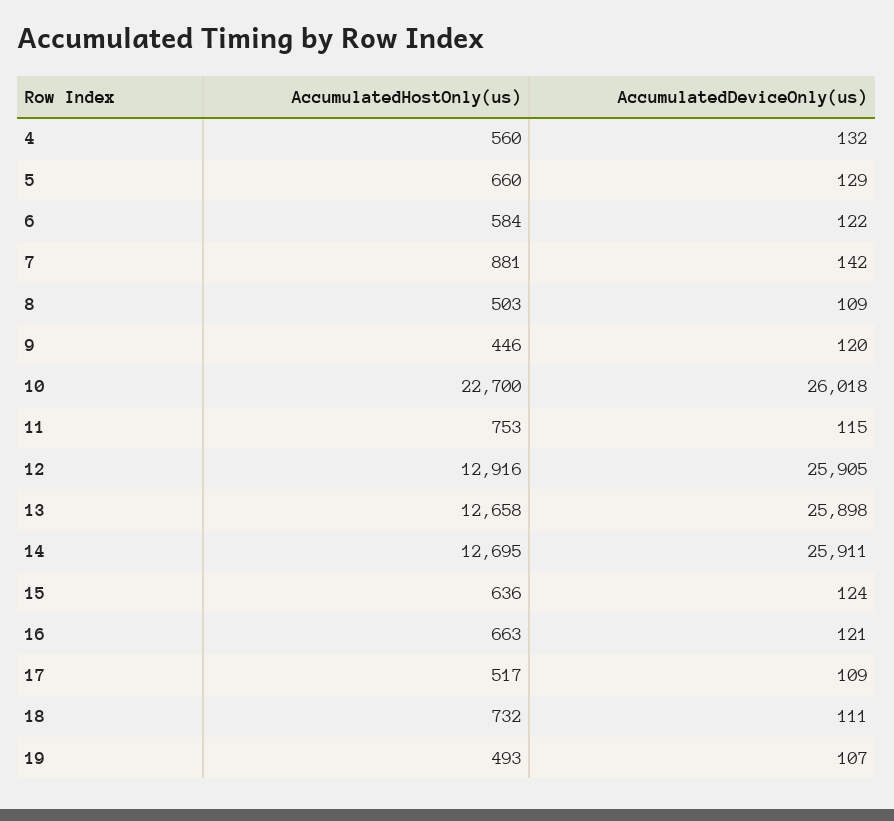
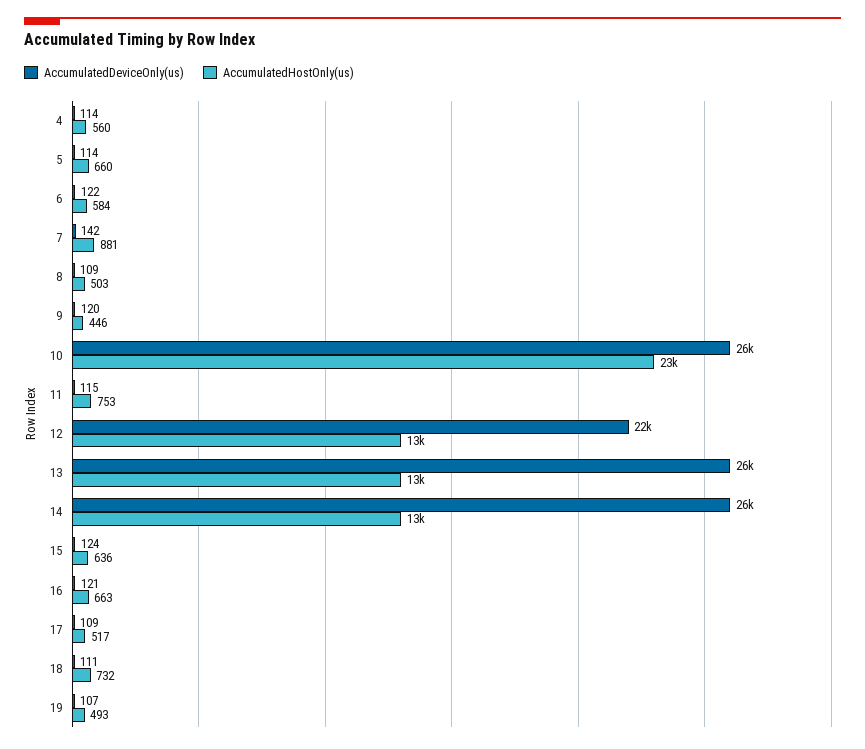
  {
    "AccumulatedHostOnly(us)": {
      "4": 560,
      "5": 660,
      "6": 584,
      "7": 881,
      "8": 503,
      "9": 446,
      "10": 22700,
      "11": 753,
      "12": 12916,
      "13": 12658,
      "14": 12695,
      "15": 636,
      "16": 663,
      "17": 517,
      "18": 732,
      "19": 493
    },
    "AccumulatedDeviceOnly(us)": {
-     "4": 132,
+     "4": 114,
-     "5": 129,
+     "5": 114,
      "6": 122,
      "7": 142,
      "8": 109,
      "9": 120,
      "10": 26018,
      "11": 115,
-     "12": 25905,
+     "12": 22000,
      "13": 25898,
      "14": 25911,
      "15": 124,
      "16": 121,
      "17": 109,
      "18": 111,
      "19": 107
    }
  }

